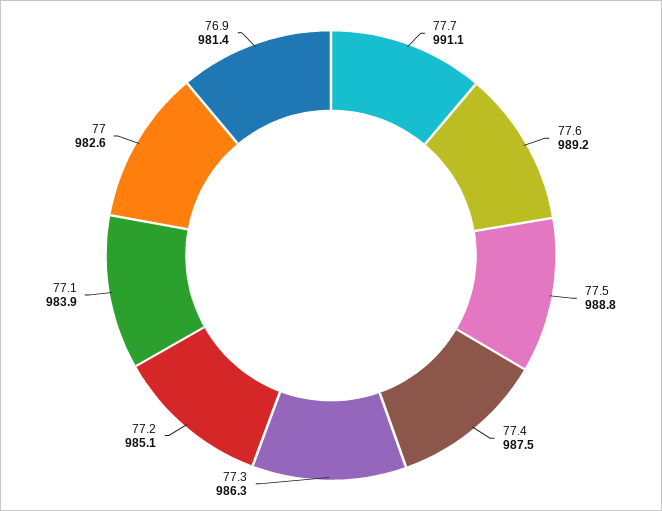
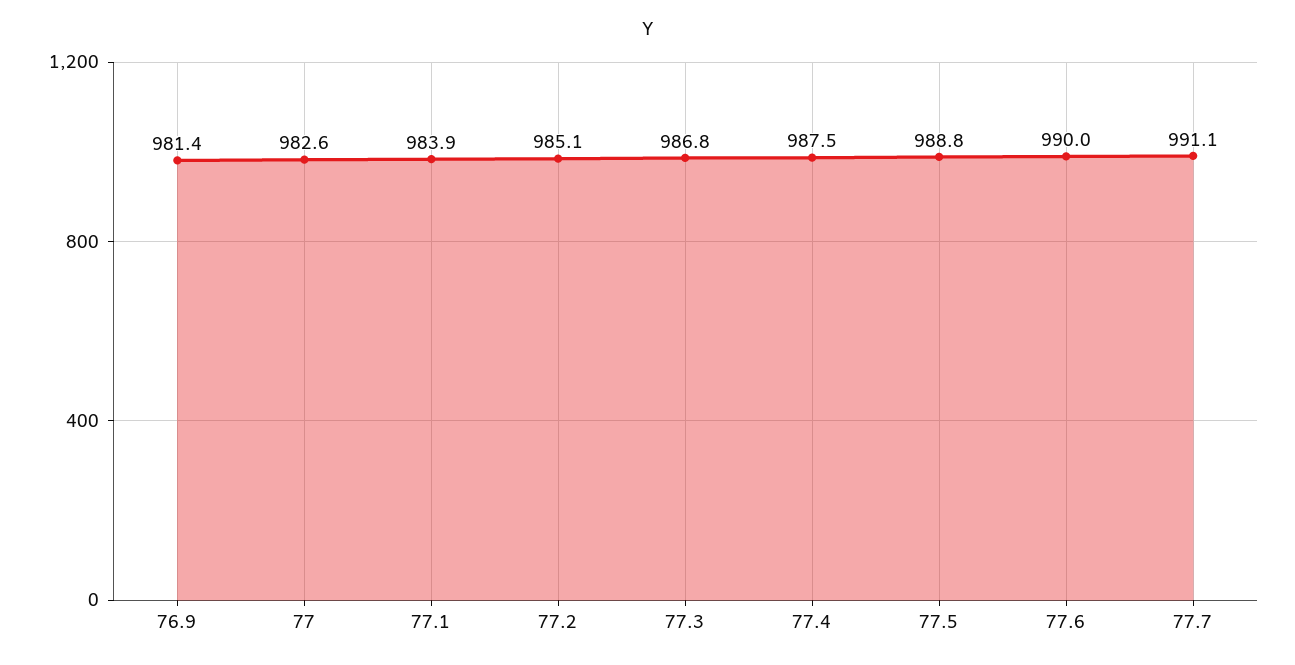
  {
    "77.7": 991.1,
-   "77.6": 989.2,
+   "77.6": 990,
    "77.5": 988.8,
    "77.4": 987.5,
-   "77.3": 986.3,
+   "77.3": 986.8,
    "77.2": 985.1,
    "77.1": 983.9,
    "77": 982.6,
    "76.9": 981.4
  }

